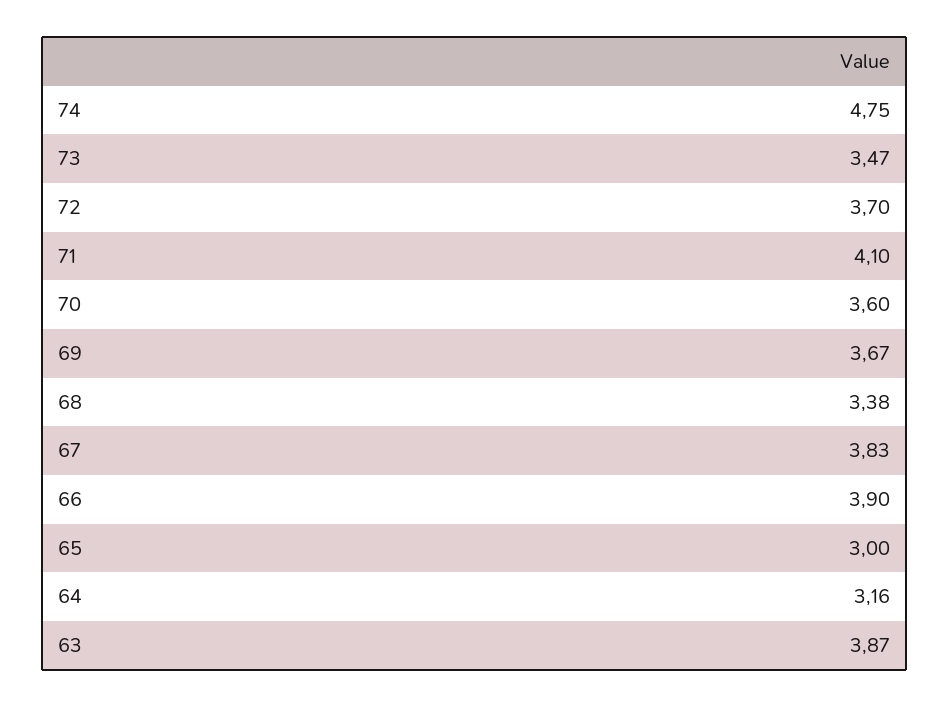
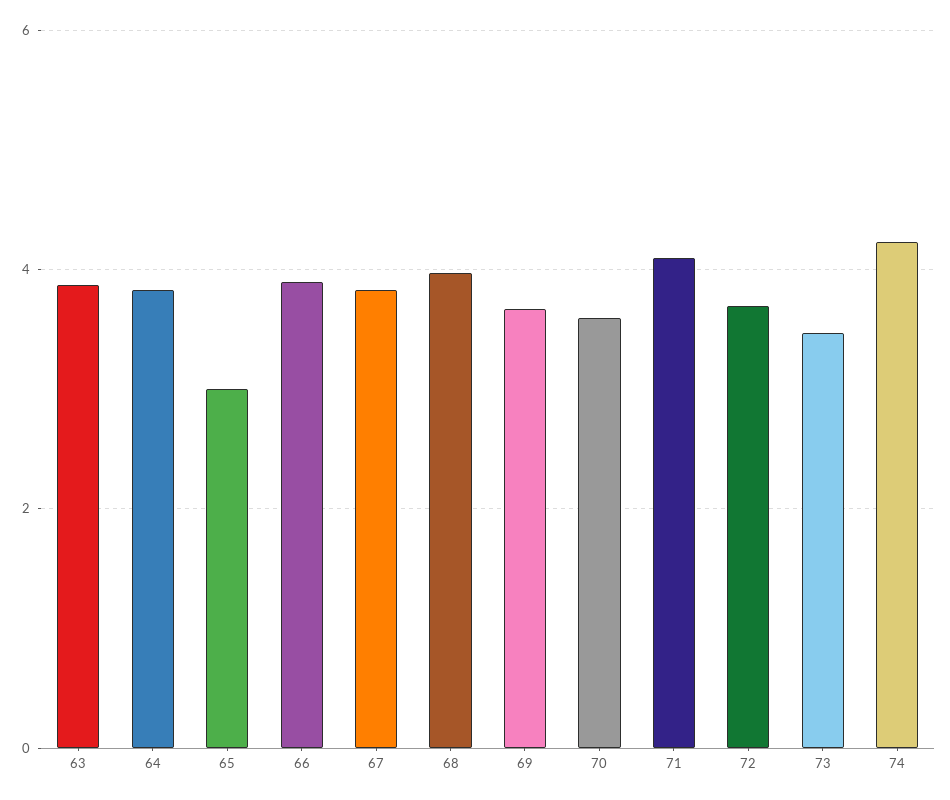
  {
-   "74": 4.75,
+   "74": 4.2,
    "73": 3.47,
    "72": 3.7,
    "71": 4.1,
    "70": 3.6,
    "69": 3.67,
-   "68": 3.38,
+   "68": 4,
    "67": 3.83,
    "66": 3.9,
    "65": 3,
-   "64": 3.16,
+   "64": 3.8,
    "63": 3.87
  }

